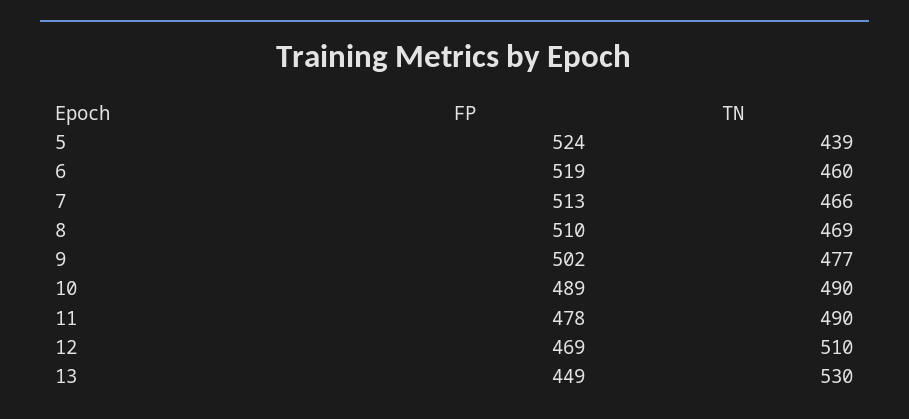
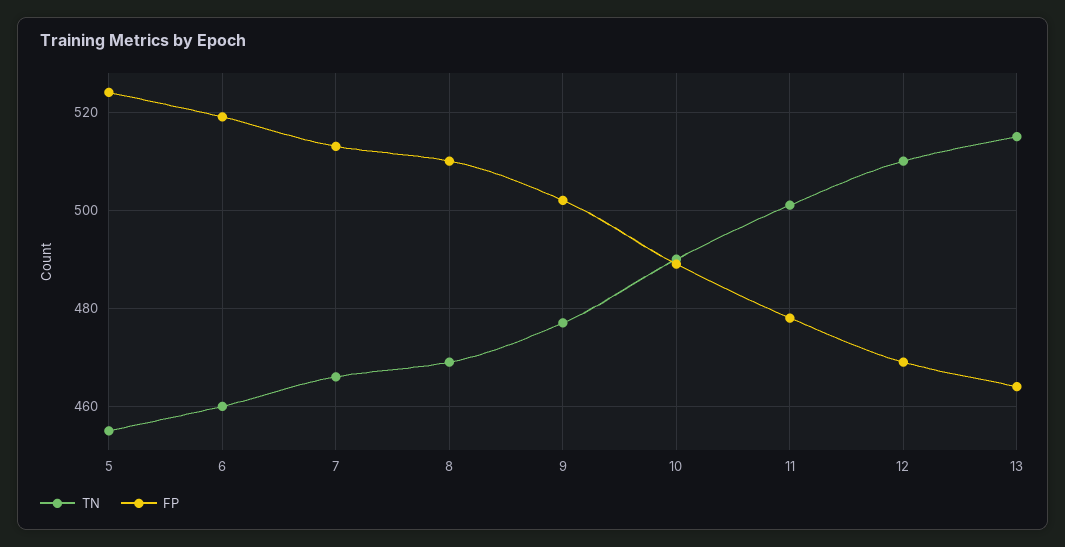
  {
    "FP": {
      "5": 524,
      "6": 519,
      "7": 513,
      "8": 510,
      "9": 502,
      "10": 489,
      "11": 478,
      "12": 469,
-     "13": 449
+     "13": 465
    },
    "TN": {
-     "5": 439,
+     "5": 455,
      "6": 460,
      "7": 466,
      "8": 469,
      "9": 477,
      "10": 490,
-     "11": 490,
+     "11": 500,
      "12": 510,
-     "13": 530
+     "13": 515
    }
  }

